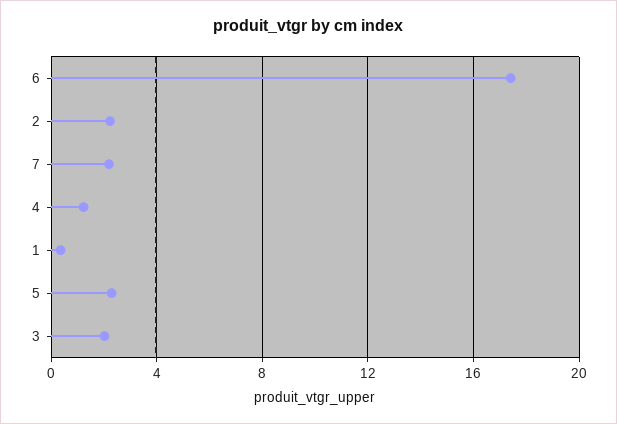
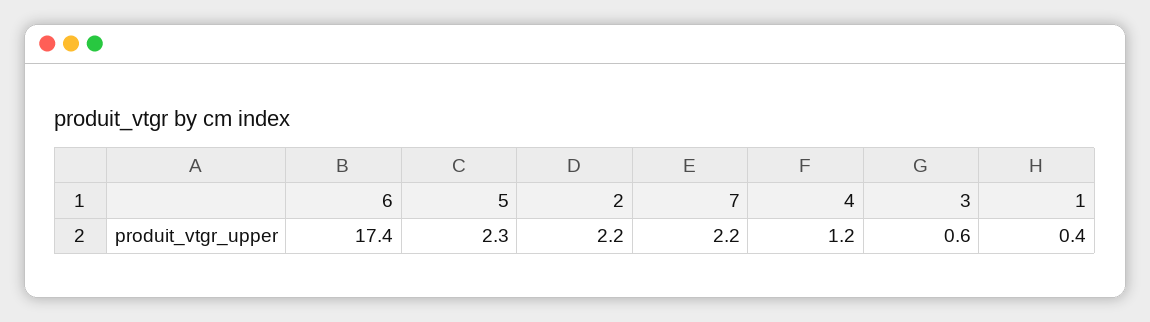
  {
    "6": 17.4,
    "2": 2.2,
    "7": 2.2,
    "4": 1.2,
    "1": 0.4,
    "5": 2.3,
-   "3": 2
+   "3": 0.6
  }

